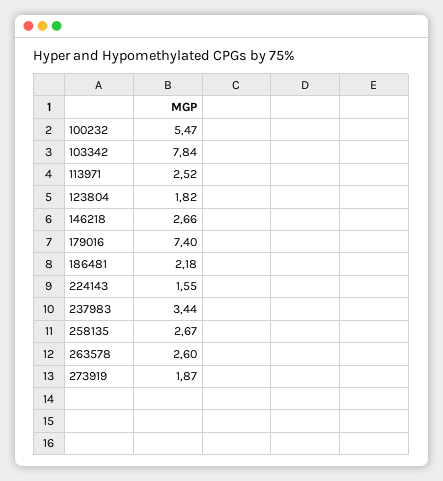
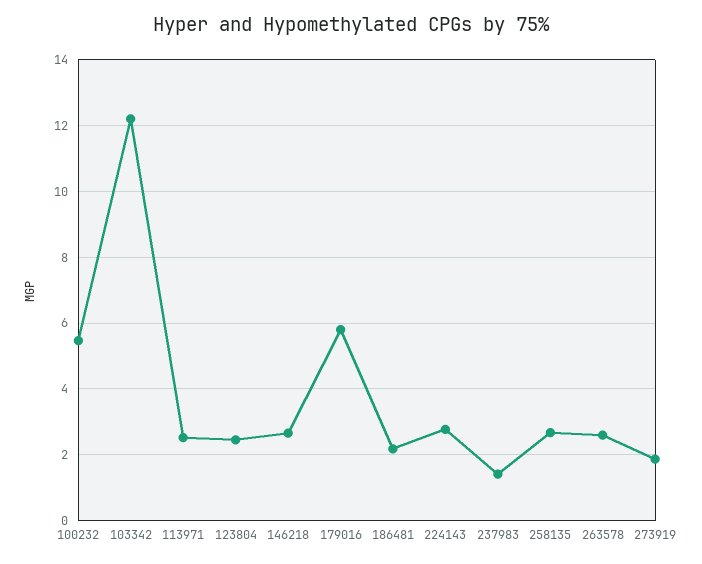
  {
    "100232": 5.47,
-   "103342": 7.84,
+   "103342": 12.2,
    "113971": 2.52,
-   "123804": 1.82,
+   "123804": 2.4,
    "146218": 2.66,
-   "179016": 7.4,
+   "179016": 5.8,
    "186481": 2.18,
-   "224143": 1.55,
+   "224143": 2.8,
-   "237983": 3.44,
+   "237983": 1.4,
    "258135": 2.67,
    "263578": 2.6,
    "273919": 1.87
  }

